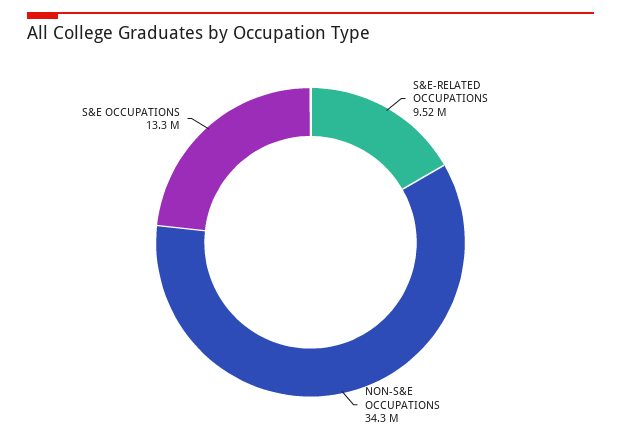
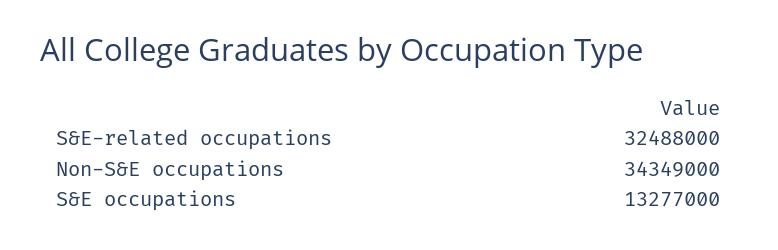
  {
-   "S&E-RELATED OCCUPATIONS": 9520000,
+   "S&E-RELATED OCCUPATIONS": 32488000,
    "NON-S&E OCCUPATIONS": 34349000,
    "S&E OCCUPATIONS": 13277000
  }

